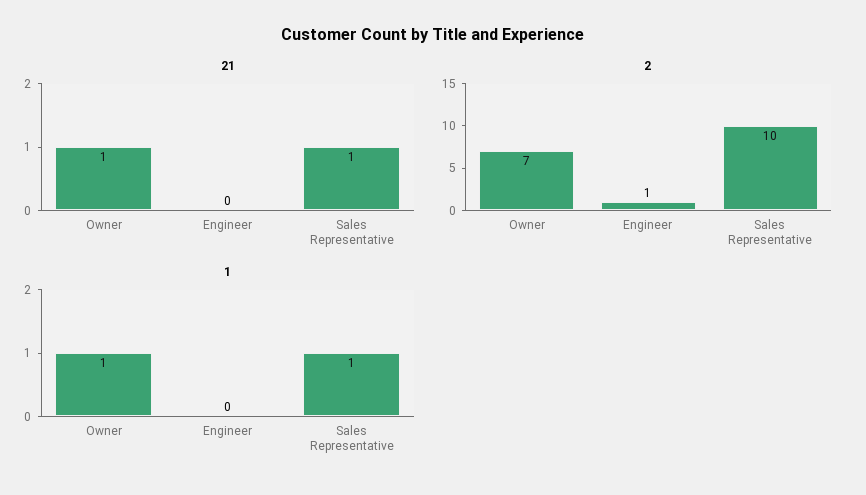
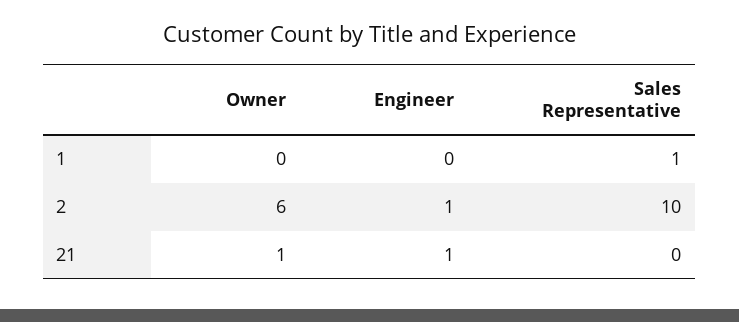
  {
    "21": {
      "Owner": 1,
-     "Engineer": 0,
+     "Engineer": 1,
-     "Sales Representative": 1
+     "Sales Representative": 0
    },
    "2": {
-     "Owner": 7,
+     "Owner": 6,
      "Engineer": 1,
      "Sales Representative": 10
    },
    "1": {
-     "Owner": 1,
+     "Owner": 0,
      "Engineer": 0,
      "Sales Representative": 1
    }
  }

